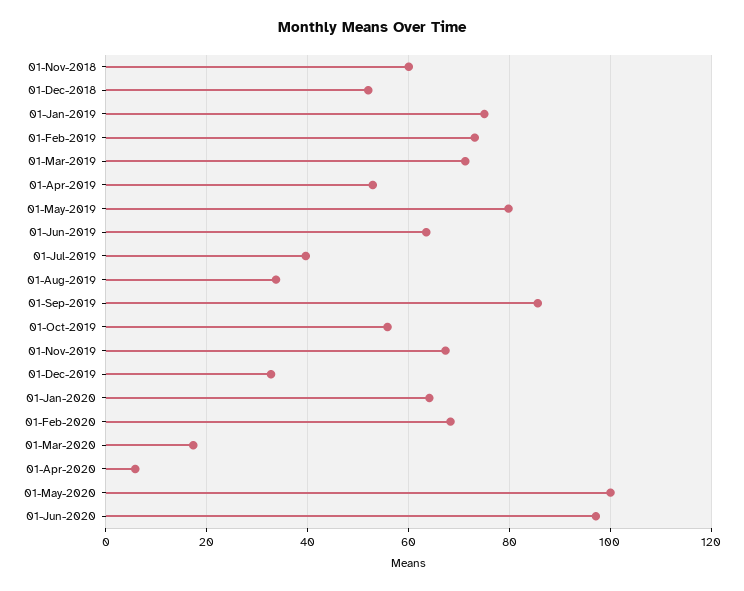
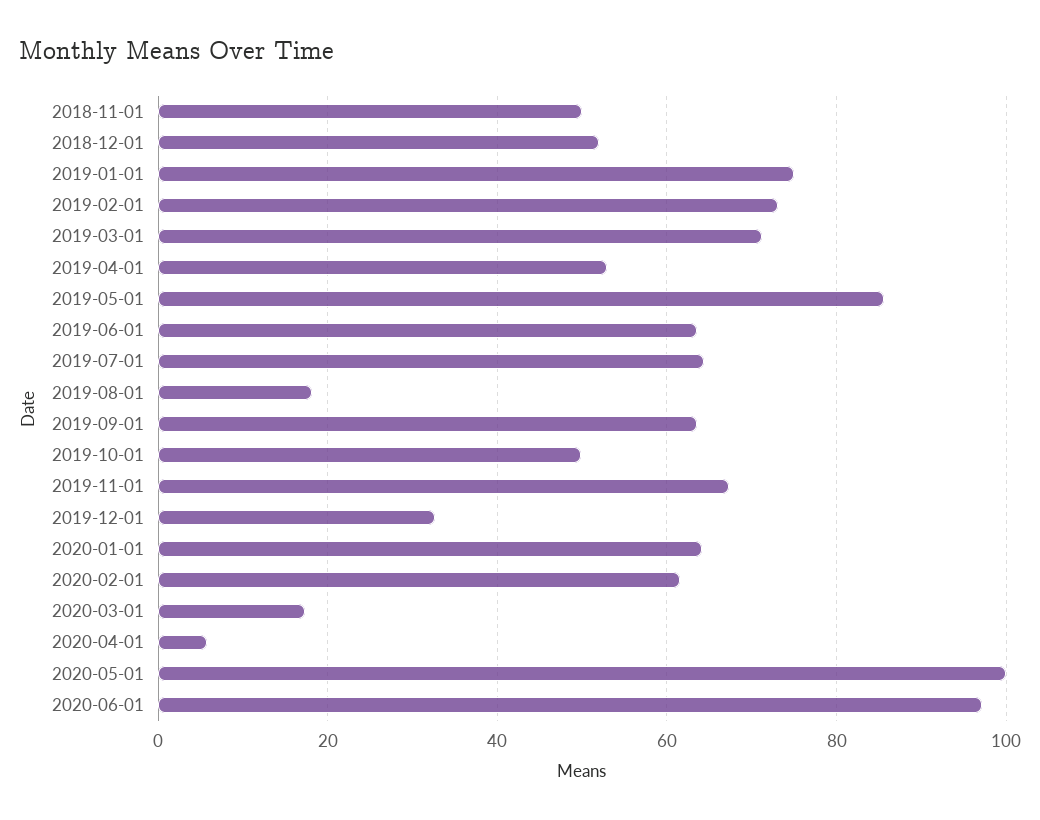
  {
-   "01-Nov-2018": 60,
+   "01-Nov-2018": 50,
    "01-Dec-2018": 52,
    "01-Jan-2019": 76,
    "01-Feb-2019": 74,
    "01-Mar-2019": 72,
    "01-Apr-2019": 52,
-   "01-May-2019": 80,
+   "01-May-2019": 86,
    "01-Jun-2019": 64,
-   "01-Jul-2019": 40,
+   "01-Jul-2019": 64,
-   "01-Aug-2019": 34,
+   "01-Aug-2019": 18,
-   "01-Sep-2019": 86,
+   "01-Sep-2019": 64,
-   "01-Oct-2019": 56,
+   "01-Oct-2019": 50,
    "01-Nov-2019": 68,
    "01-Dec-2019": 32,
    "01-Jan-2020": 64,
-   "01-Feb-2020": 68,
+   "01-Feb-2020": 62,
    "01-Mar-2020": 18,
    "01-Apr-2020": 6,
    "01-May-2020": 100,
    "01-Jun-2020": 98
  }

